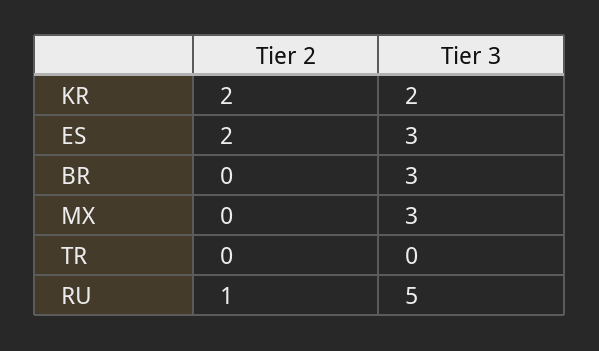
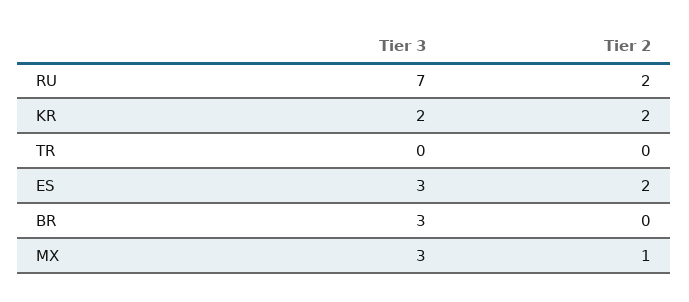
  {
    "Tier 2": {
      "KR": 2,
      "ES": 2,
      "BR": 0,
-     "MX": 0,
+     "MX": 1,
      "TR": 0,
-     "RU": 1
+     "RU": 2
    },
    "Tier 3": {
      "KR": 2,
      "ES": 3,
      "BR": 3,
      "MX": 3,
      "TR": 0,
-     "RU": 5
+     "RU": 7
    }
  }

